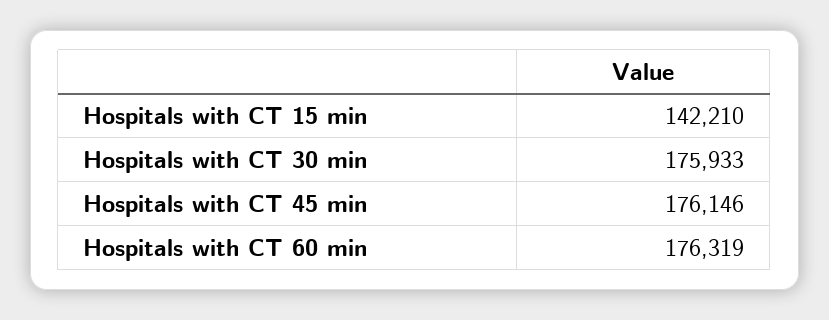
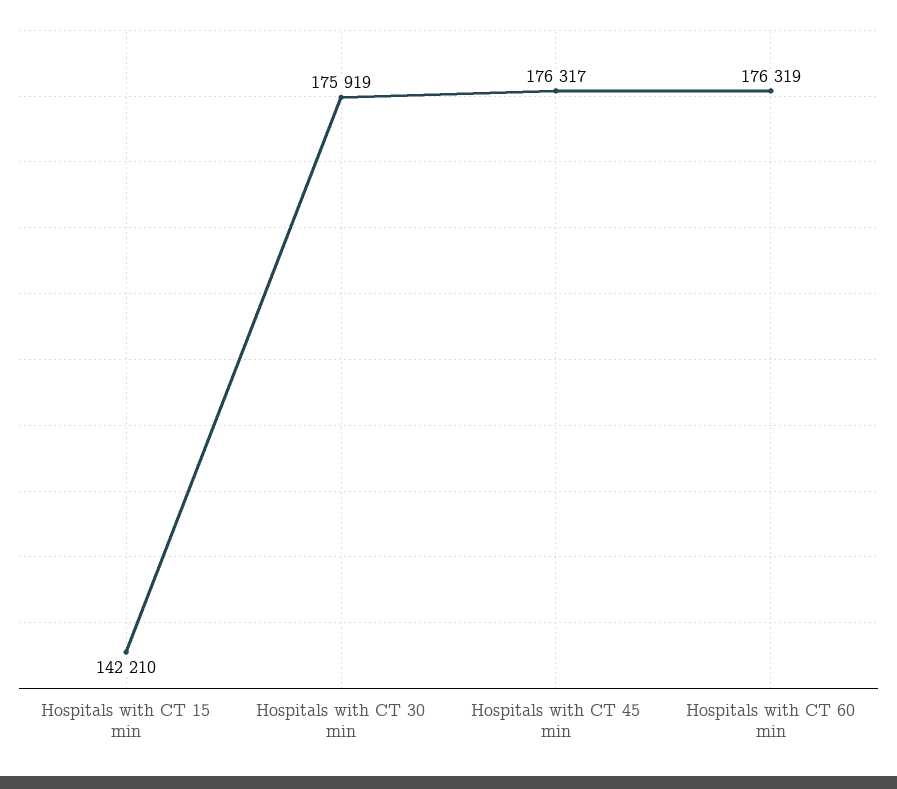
  {
    "Hospitals with CT 15 min": 142210,
-   "Hospitals with CT 30 min": 175933,
+   "Hospitals with CT 30 min": 175919,
-   "Hospitals with CT 45 min": 176146,
+   "Hospitals with CT 45 min": 176317,
    "Hospitals with CT 60 min": 176319
  }

